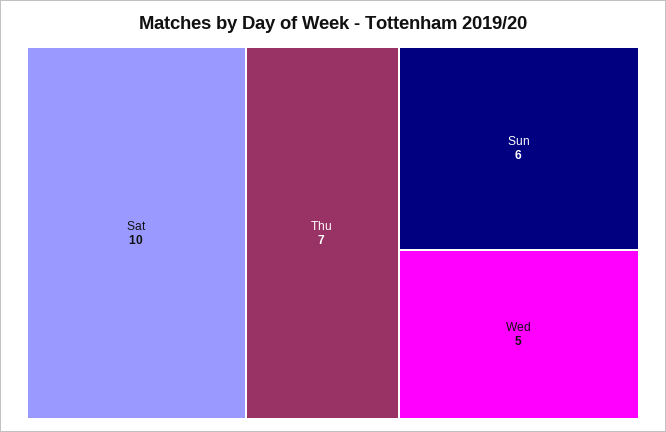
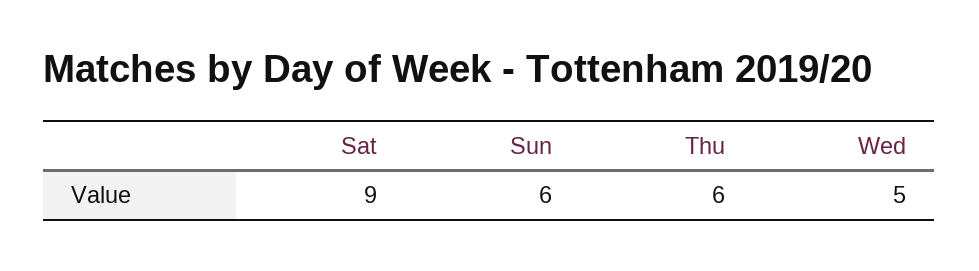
  {
-   "Sat": 10,
+   "Sat": 9,
-   "Thu": 7,
+   "Thu": 6,
    "Sun": 6,
    "Wed": 5
  }

